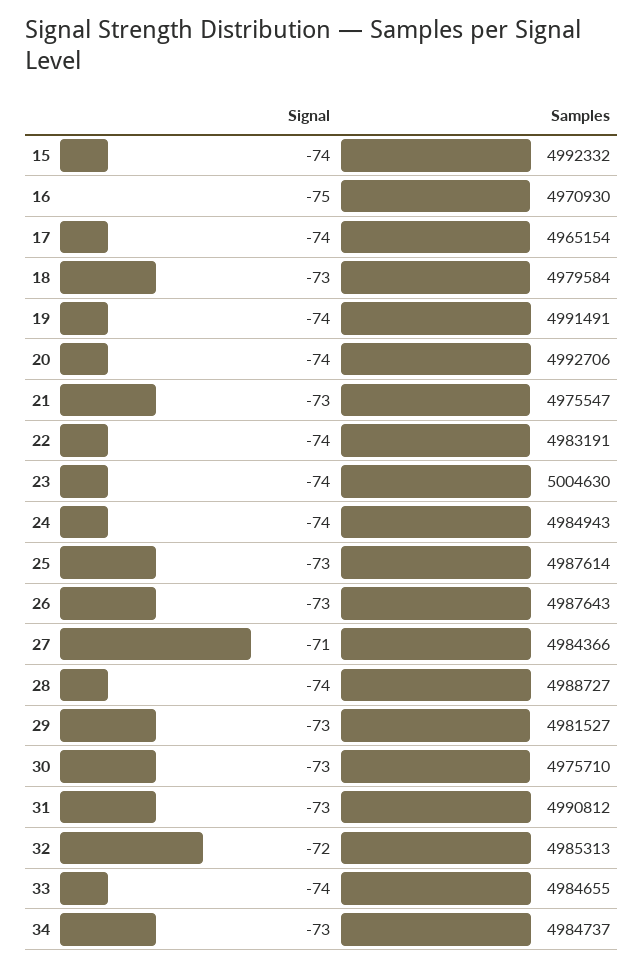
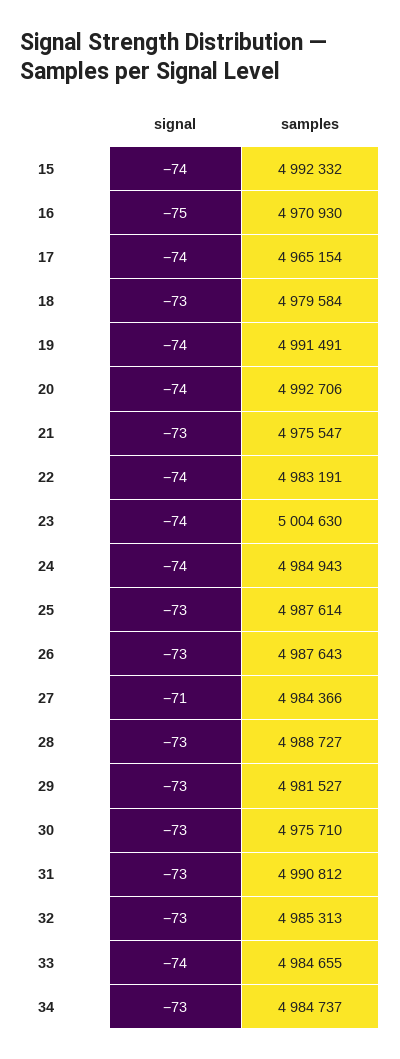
  {
    "Signal": {
      "15": -74,
      "16": -75,
      "17": -74,
      "18": -73,
      "19": -74,
      "20": -74,
      "21": -73,
      "22": -74,
      "23": -74,
      "24": -74,
      "25": -73,
      "26": -73,
      "27": -71,
-     "28": -74,
+     "28": -73,
      "29": -73,
      "30": -73,
      "31": -73,
-     "32": -72,
+     "32": -73,
      "33": -74,
      "34": -73
    },
    "Samples": {
      "15": 4992332,
      "16": 4970930,
      "17": 4965154,
      "18": 4979584,
      "19": 4991491,
      "20": 4992706,
      "21": 4975547,
      "22": 4983191,
      "23": 5004630,
      "24": 4984943,
      "25": 4987614,
      "26": 4987643,
      "27": 4984366,
      "28": 4988727,
      "29": 4981527,
      "30": 4975710,
      "31": 4990812,
      "32": 4985313,
      "33": 4984655,
      "34": 4984737
    }
  }

